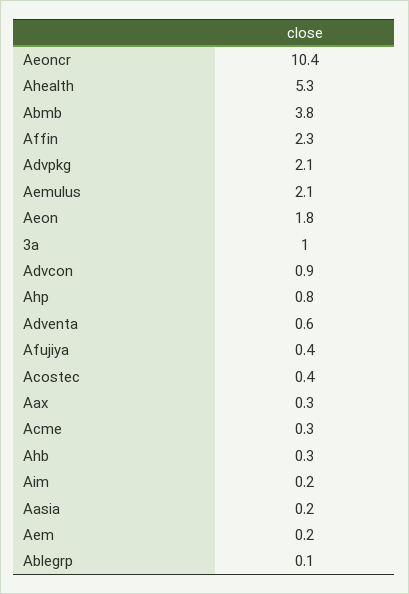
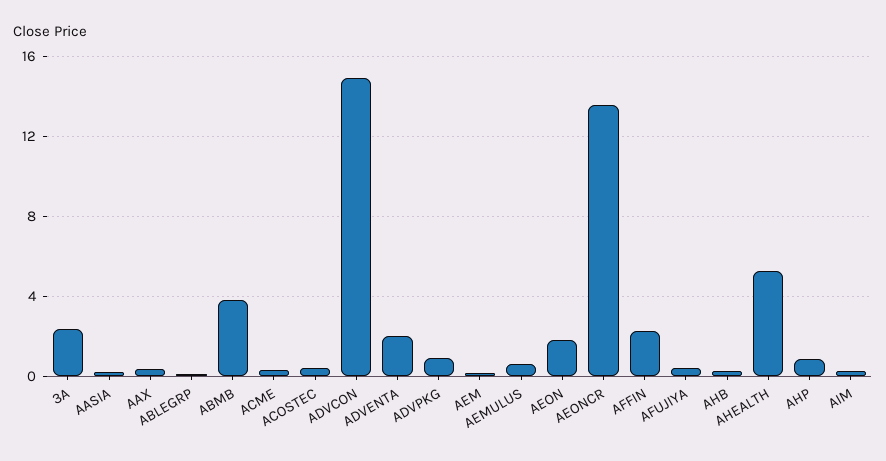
  {
-   "Aeoncr": 10.4,
+   "Aeoncr": 13.5,
    "Ahealth": 5.3,
    "Abmb": 3.8,
    "Affin": 2.3,
-   "Advpkg": 2.1,
+   "Advpkg": 1,
-   "Aemulus": 2.1,
+   "Aemulus": 0.5,
    "Aeon": 1.8,
-   "3a": 1,
+   "3a": 2.5,
-   "Advcon": 0.9,
+   "Advcon": 15,
    "Ahp": 0.8,
-   "Adventa": 0.6,
+   "Adventa": 2,
    "Afujiya": 0.4,
    "Acostec": 0.4,
    "Aax": 0.3,
    "Acme": 0.3,
    "Ahb": 0.3,
    "Aim": 0.2,
    "Aasia": 0.2,
    "Aem": 0.2,
    "Ablegrp": 0.1
  }

